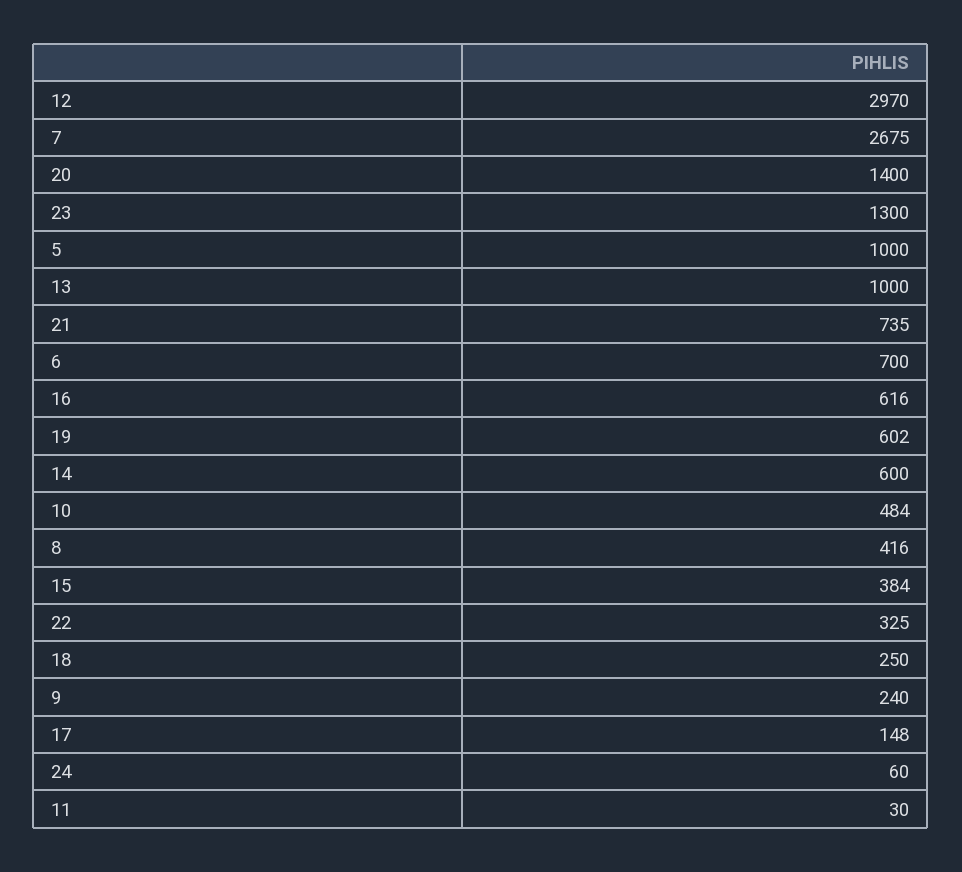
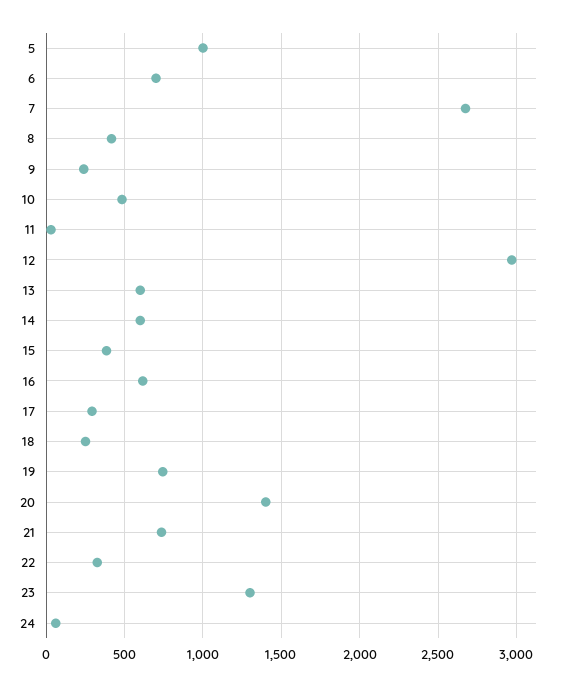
  {
    "12": 2970,
    "7": 2675,
    "20": 1400,
    "23": 1300,
    "5": 1000,
-   "13": 1000,
+   "13": 600,
    "21": 735,
    "6": 700,
    "16": 616,
-   "19": 602,
+   "19": 750,
    "14": 600,
    "10": 484,
    "8": 416,
    "15": 384,
    "22": 325,
    "18": 250,
    "9": 240,
-   "17": 148,
+   "17": 300,
    "24": 60,
    "11": 30
  }

